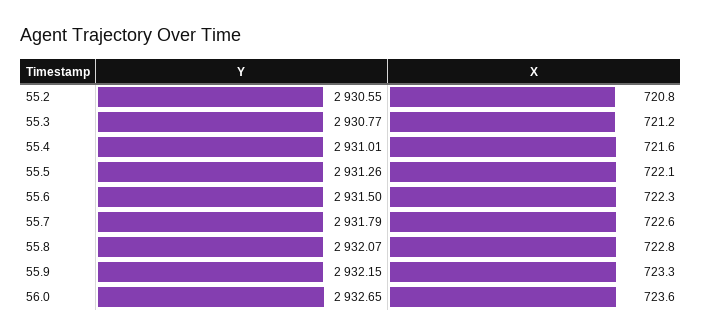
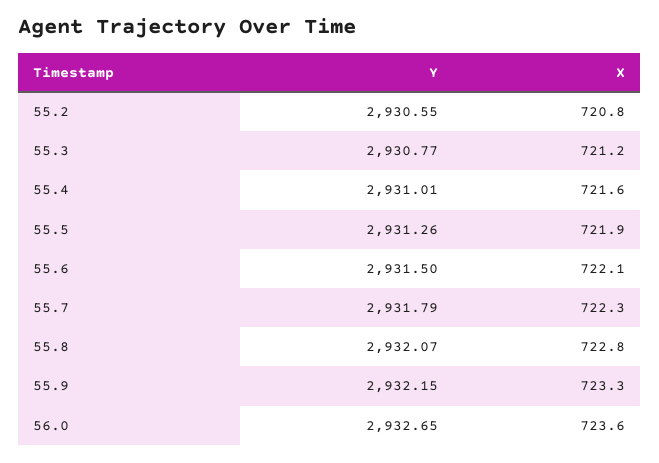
  {
    "Y": {
      "55.2": 2930.55,
      "55.3": 2930.77,
      "55.4": 2931.01,
      "55.5": 2931.26,
      "55.6": 2931.5,
      "55.7": 2931.79,
      "55.8": 2932.07,
      "55.9": 2932.15,
      "56.0": 2932.65
    },
    "X": {
      "55.2": 720.8,
      "55.3": 721.2,
      "55.4": 721.6,
-     "55.5": 722.1,
+     "55.5": 721.9,
-     "55.6": 722.3,
+     "55.6": 722.1,
-     "55.7": 722.6,
+     "55.7": 722.3,
      "55.8": 722.8,
      "55.9": 723.3,
      "56.0": 723.6
    }
  }

